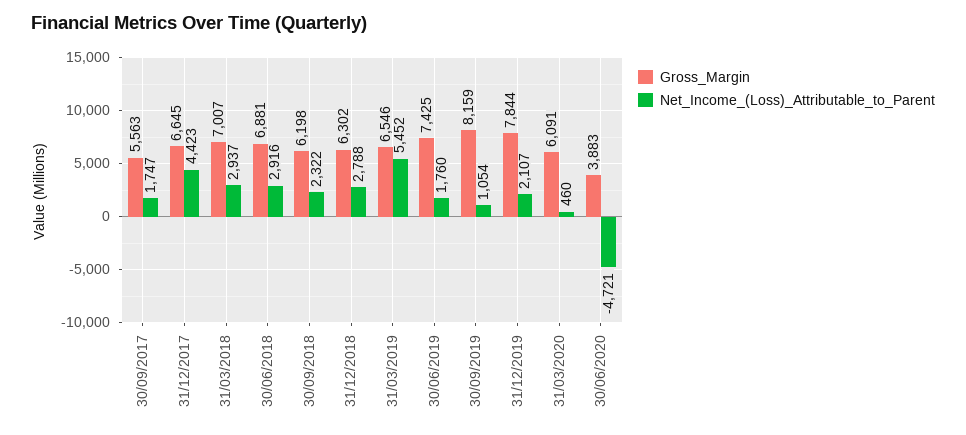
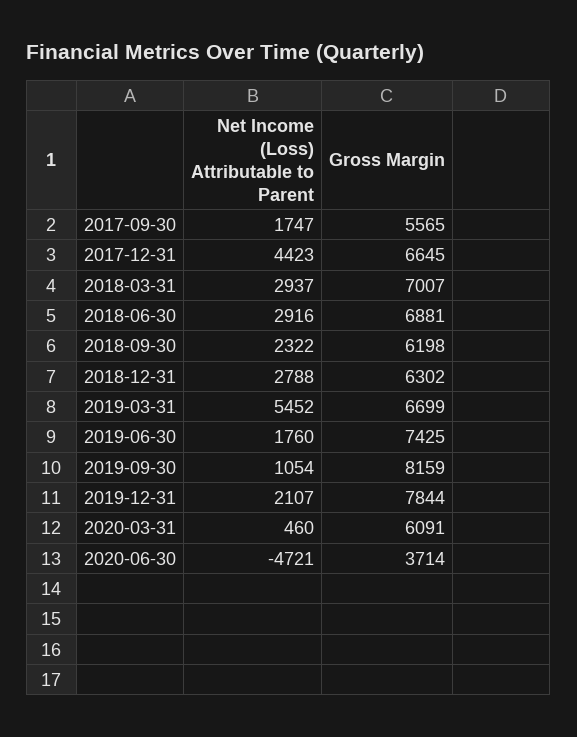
  {
    "Gross_Margin": {
-     "30/09/2017": 5563,
+     "30/09/2017": 5565,
      "31/12/2017": 6645,
      "31/03/2018": 7007,
      "30/06/2018": 6881,
      "30/09/2018": 6198,
      "31/12/2018": 6302,
-     "31/03/2019": 6546,
+     "31/03/2019": 6699,
      "30/06/2019": 7425,
      "30/09/2019": 8159,
      "31/12/2019": 7844,
      "31/03/2020": 6091,
-     "30/06/2020": 3883
+     "30/06/2020": 3714
    },
    "Net_Income_(Loss)_Attributable_to_Parent": {
      "30/09/2017": 1747,
      "31/12/2017": 4423,
      "31/03/2018": 2937,
      "30/06/2018": 2916,
      "30/09/2018": 2322,
      "31/12/2018": 2788,
      "31/03/2019": 5452,
      "30/06/2019": 1760,
      "30/09/2019": 1054,
      "31/12/2019": 2107,
      "31/03/2020": 460,
      "30/06/2020": -4721
    }
  }

